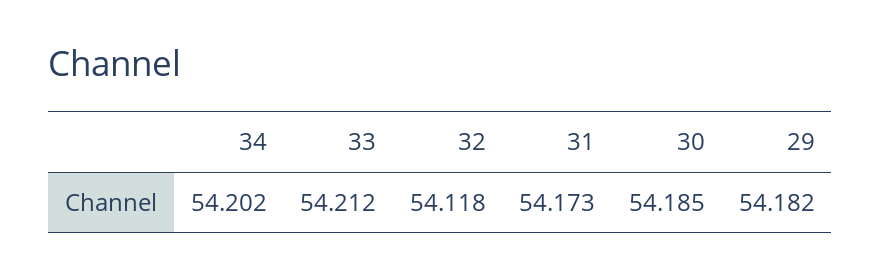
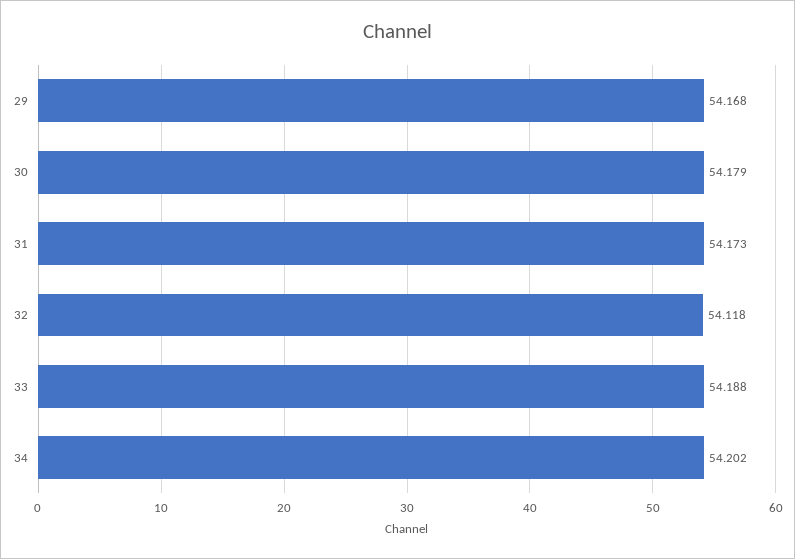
  {
    "34": 54.202,
-   "33": 54.212,
+   "33": 54.188,
    "32": 54.118,
    "31": 54.173,
-   "30": 54.185,
+   "30": 54.179,
-   "29": 54.182
+   "29": 54.168
  }

